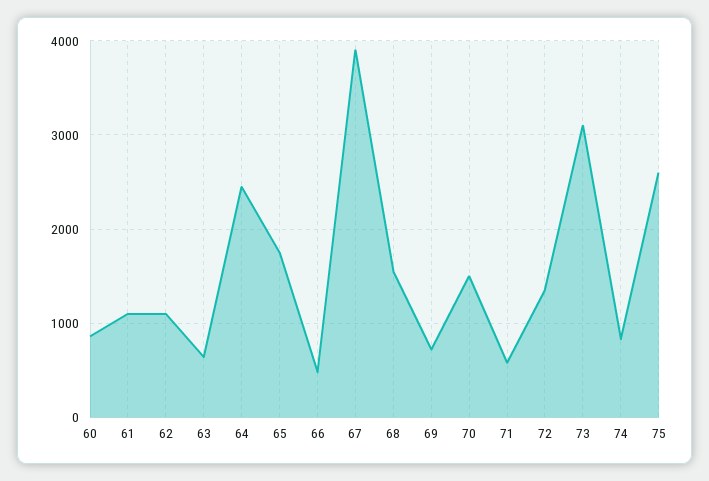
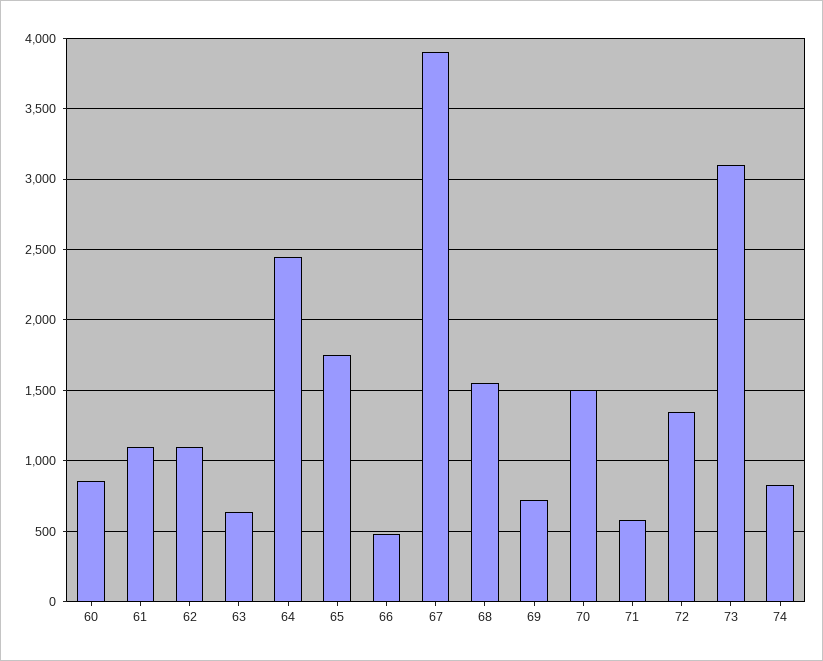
  {
    "60": 850,
    "61": 1100,
    "62": 1100,
    "63": 650,
    "64": 2450,
    "65": 1750,
    "66": 500,
    "67": 3900,
    "68": 1550,
    "69": 700,
    "70": 1500,
    "71": 600,
    "72": 1350,
    "73": 3100,
-   "74": 850,
+   "74": 850
-   "75": 2600
  }

